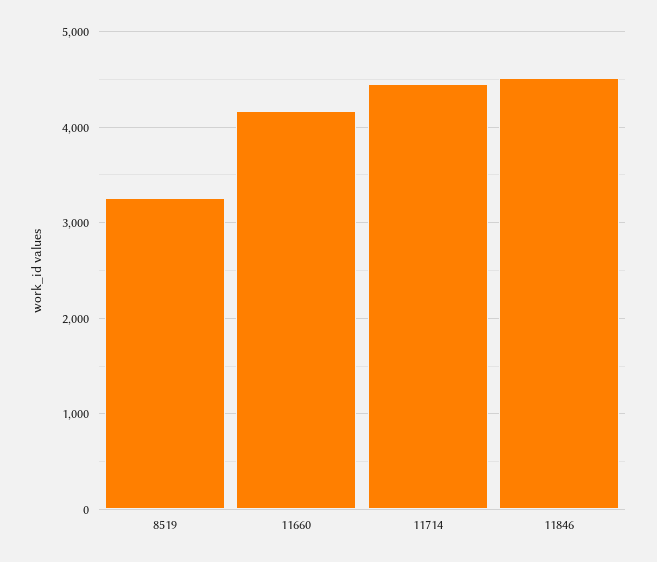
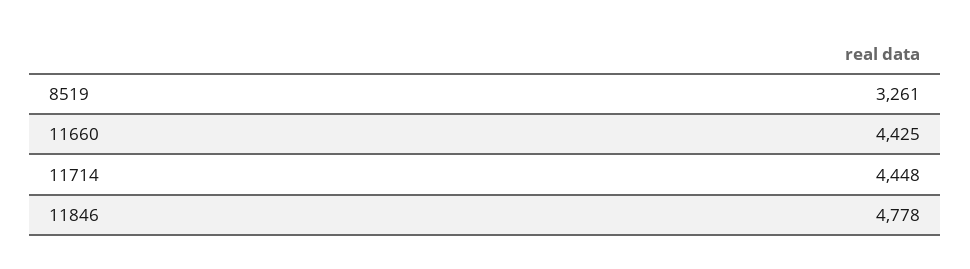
  {
    "8519": 3261,
-   "11660": 4200,
+   "11660": 4425,
    "11714": 4448,
-   "11846": 4500
+   "11846": 4778
  }

